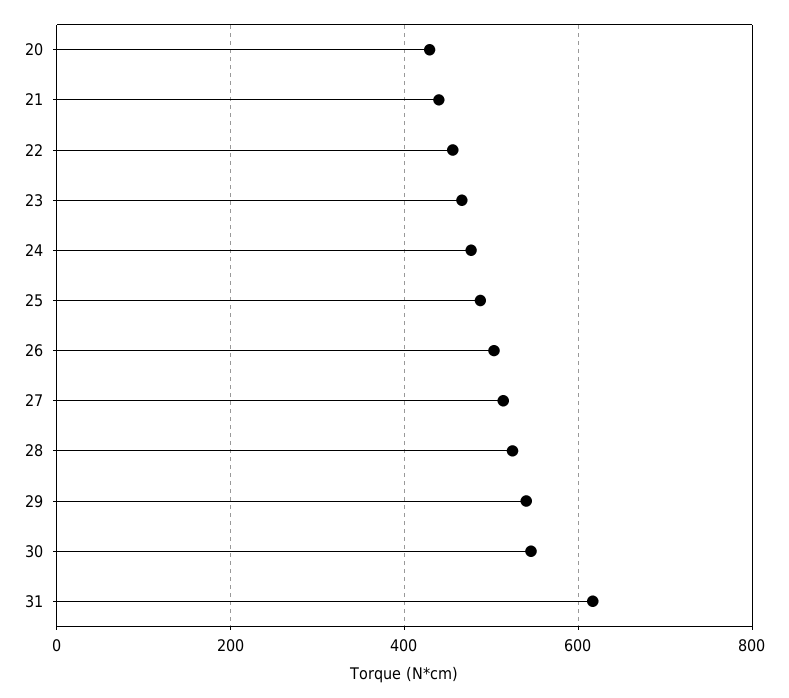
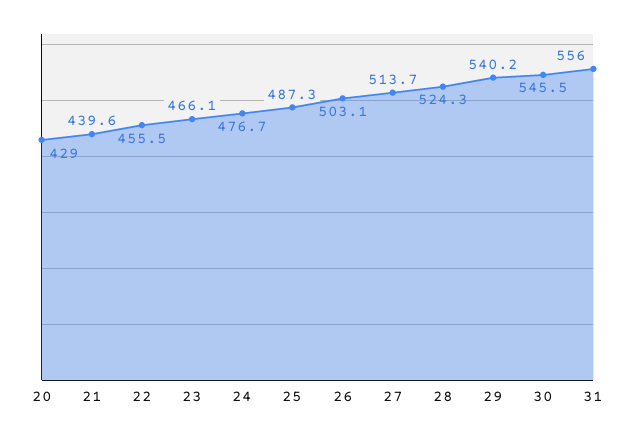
  {
    "20": 429,
    "21": 439.6,
    "22": 455.5,
    "23": 466.1,
    "24": 476.7,
    "25": 487.3,
    "26": 503.1,
    "27": 513.7,
    "28": 524.3,
    "29": 540.2,
    "30": 545.5,
-   "31": 620
+   "31": 556
  }

